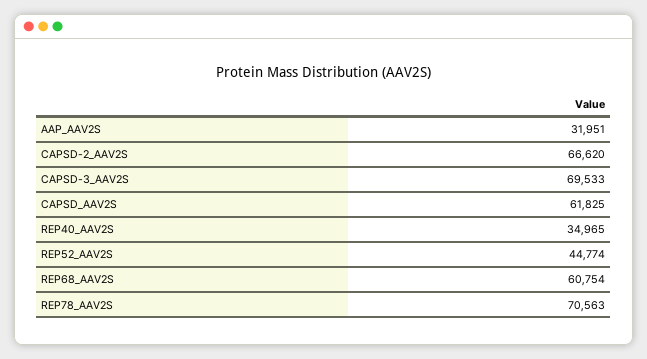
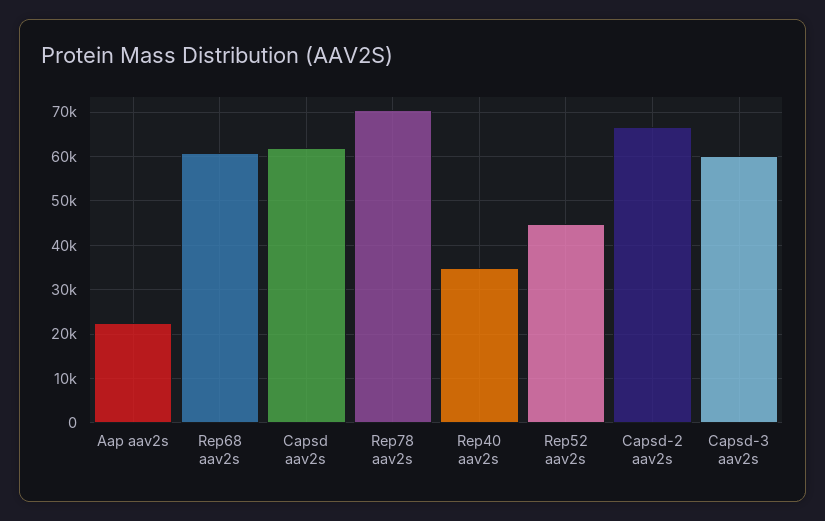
  {
-   "AAP_AAV2S": 31951,
+   "AAP_AAV2S": 22000,
    "CAPSD-2_AAV2S": 66620,
-   "CAPSD-3_AAV2S": 69533,
+   "CAPSD-3_AAV2S": 60000,
    "CAPSD_AAV2S": 61825,
    "REP40_AAV2S": 34965,
    "REP52_AAV2S": 44774,
    "REP68_AAV2S": 60754,
    "REP78_AAV2S": 70563
  }

